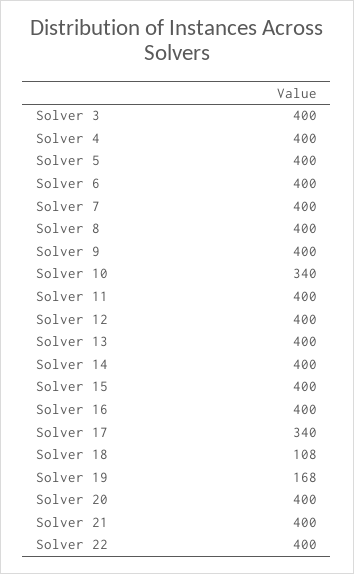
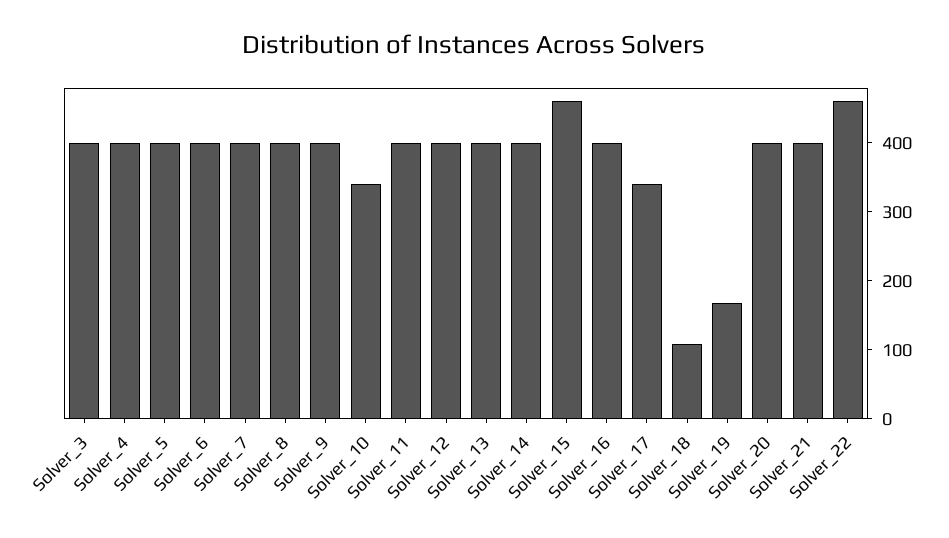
  {
    "Solver 3": 400,
    "Solver 4": 400,
    "Solver 5": 400,
    "Solver 6": 400,
    "Solver 7": 400,
    "Solver 8": 400,
    "Solver 9": 400,
    "Solver 10": 340,
    "Solver 11": 400,
    "Solver 12": 400,
    "Solver 13": 400,
    "Solver 14": 400,
-   "Solver 15": 400,
+   "Solver 15": 460,
    "Solver 16": 400,
    "Solver 17": 340,
    "Solver 18": 108,
    "Solver 19": 168,
    "Solver 20": 400,
    "Solver 21": 400,
-   "Solver 22": 400
+   "Solver 22": 460
  }

